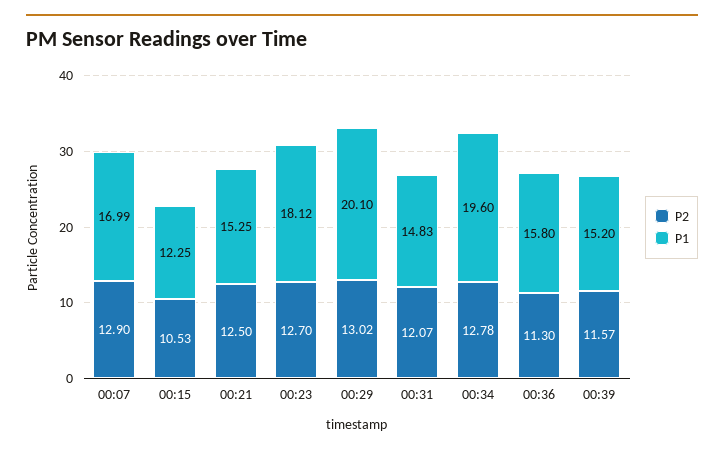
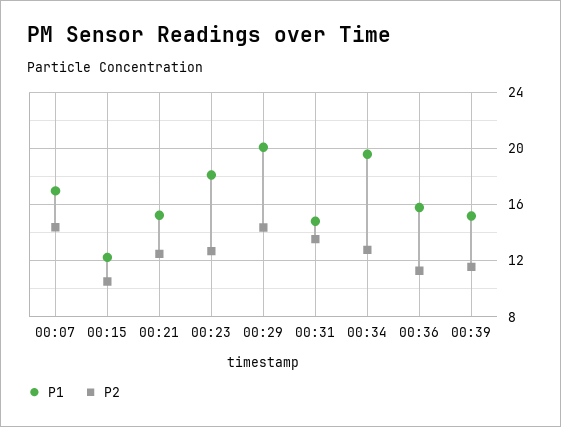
  {
    "P2": {
-     "00:07": 12.9,
+     "00:07": 14.5,
      "00:15": 10.53,
      "00:21": 12.5,
      "00:23": 12.7,
-     "00:29": 13.02,
+     "00:29": 14.5,
-     "00:31": 12.07,
+     "00:31": 13.5,
      "00:34": 12.78,
      "00:36": 11.3,
      "00:39": 11.57
    },
    "P1": {
      "00:07": 16.99,
      "00:15": 12.25,
      "00:21": 15.25,
      "00:23": 18.12,
      "00:29": 20.1,
      "00:31": 14.83,
      "00:34": 19.6,
      "00:36": 15.8,
      "00:39": 15.2
    }
  }

